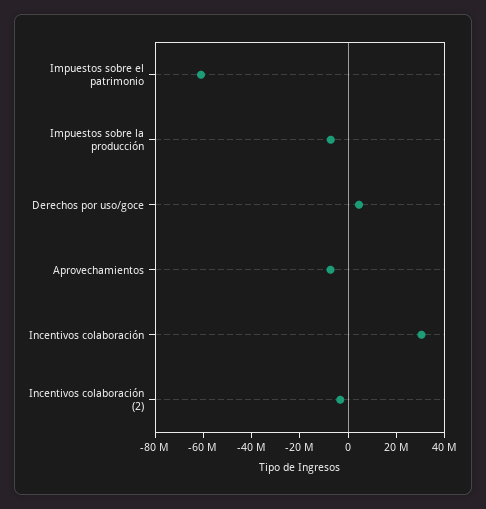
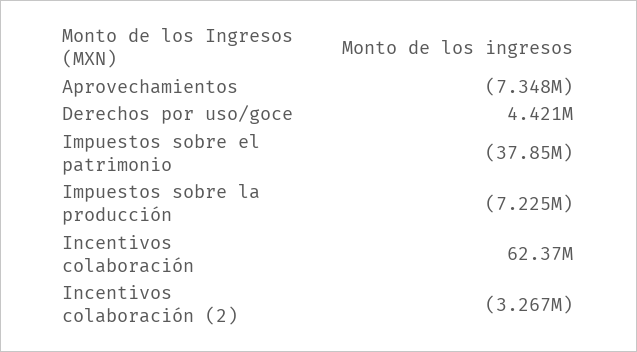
  {
-   "Impuestos sobre el patrimonio": -60000000,
+   "Impuestos sobre el patrimonio": -37850000,
    "Impuestos sobre la producción": -7225000,
    "Derechos por uso/goce": 4421000,
    "Aprovechamientos": -7348000,
-   "Incentivos colaboración": 30000000,
+   "Incentivos colaboración": 62370000,
    "Incentivos colaboración (2)": -3267000
  }

